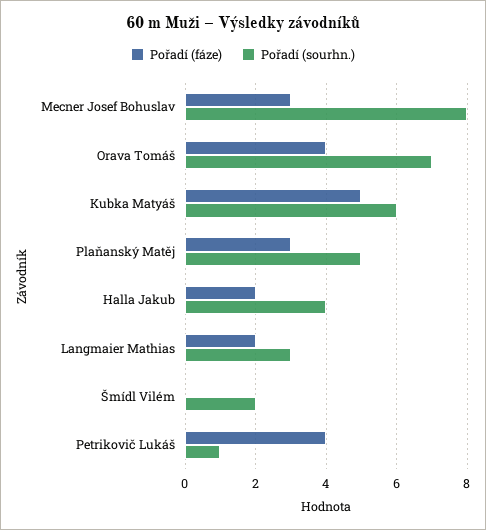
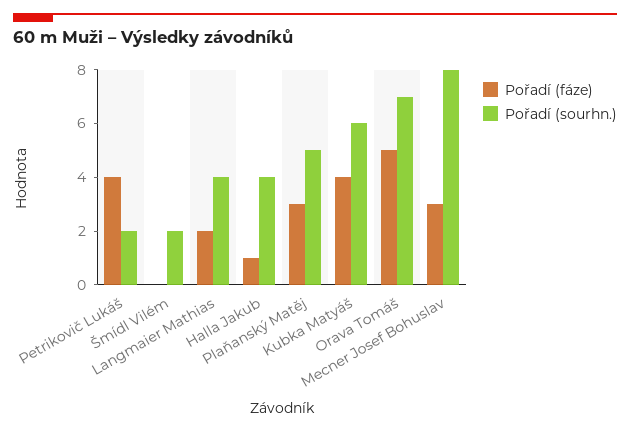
  {
    "Pořadí (fáze)": {
      "Mecner Josef Bohuslav": 3,
-     "Orava Tomáš": 4,
+     "Orava Tomáš": 5,
-     "Kubka Matyáš": 5,
+     "Kubka Matyáš": 4,
      "Plaňanský Matěj": 3,
-     "Halla Jakub": 2,
+     "Halla Jakub": 1,
      "Langmaier Mathias": 2,
      "Šmídl Vilém": 0,
      "Petrikovič Lukáš": 4
    },
    "Pořadí (sourhn.)": {
      "Mecner Josef Bohuslav": 8,
      "Orava Tomáš": 7,
      "Kubka Matyáš": 6,
      "Plaňanský Matěj": 5,
      "Halla Jakub": 4,
-     "Langmaier Mathias": 3,
+     "Langmaier Mathias": 4,
      "Šmídl Vilém": 2,
-     "Petrikovič Lukáš": 1
+     "Petrikovič Lukáš": 2
    }
  }

